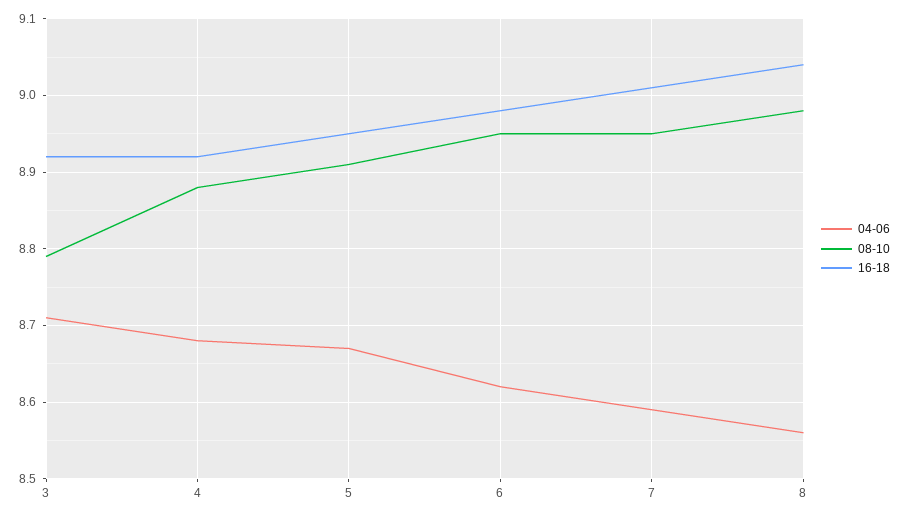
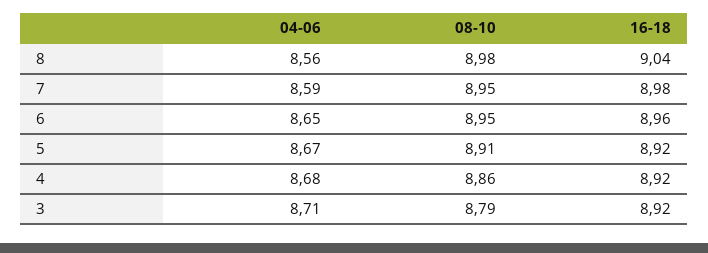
  {
    "04-06": {
      "3": 8.71,
      "4": 8.68,
      "5": 8.67,
-     "6": 8.62,
+     "6": 8.65,
      "7": 8.59,
      "8": 8.56
    },
    "08-10": {
      "3": 8.79,
-     "4": 8.88,
+     "4": 8.86,
      "5": 8.91,
      "6": 8.95,
      "7": 8.95,
      "8": 8.98
    },
    "16-18": {
      "3": 8.92,
      "4": 8.92,
-     "5": 8.95,
+     "5": 8.92,
-     "6": 8.98,
+     "6": 8.96,
-     "7": 9.01,
+     "7": 8.98,
      "8": 9.04
    }
  }

